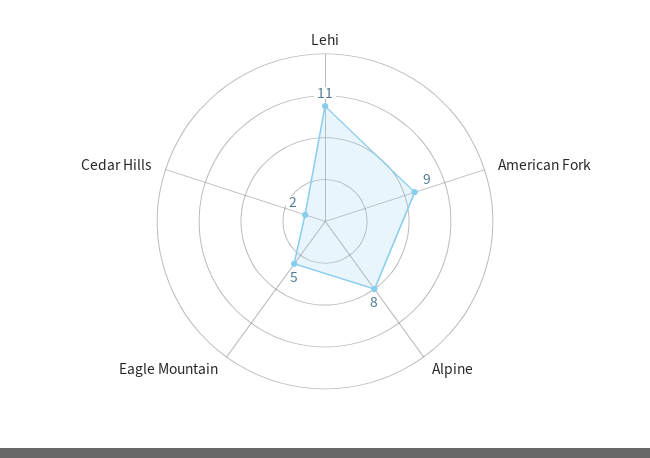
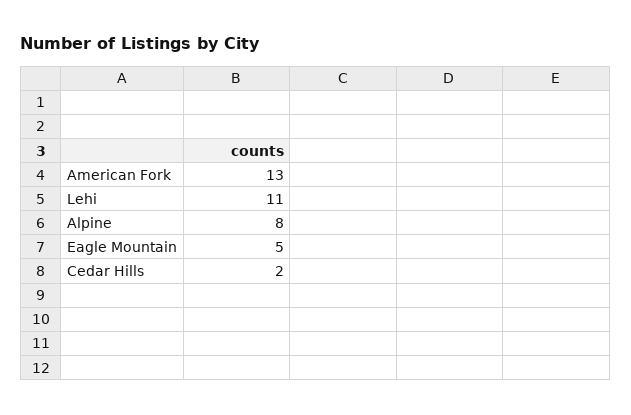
  {
    "Lehi": 11,
-   "American Fork": 9,
+   "American Fork": 13,
    "Alpine": 8,
    "Eagle Mountain": 5,
    "Cedar Hills": 2
  }

